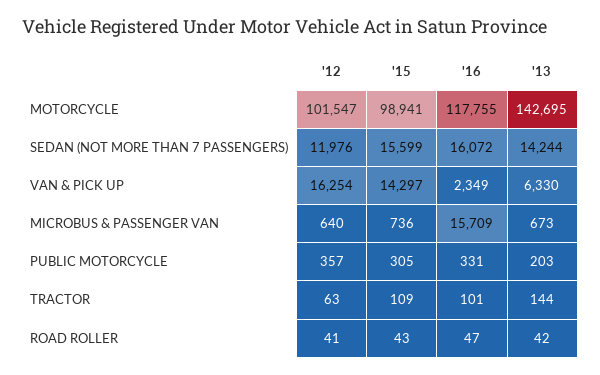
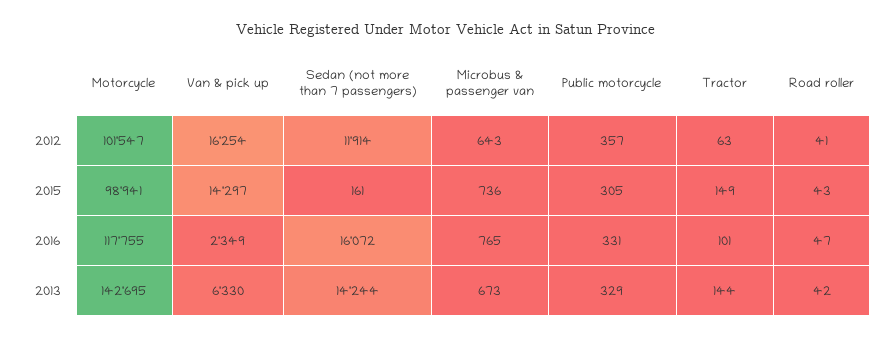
  {
    "'12": {
      "MOTORCYCLE": 101547,
-     "SEDAN (NOT MORE THAN 7 PASSENGERS)": 11976,
+     "SEDAN (NOT MORE THAN 7 PASSENGERS)": 11914,
      "VAN & PICK UP": 16254,
-     "MICROBUS & PASSENGER VAN": 640,
+     "MICROBUS & PASSENGER VAN": 643,
      "PUBLIC MOTORCYCLE": 357,
      "TRACTOR": 63,
      "ROAD ROLLER": 41
    },
    "'15": {
      "MOTORCYCLE": 98941,
-     "SEDAN (NOT MORE THAN 7 PASSENGERS)": 15599,
+     "SEDAN (NOT MORE THAN 7 PASSENGERS)": 161,
      "VAN & PICK UP": 14297,
      "MICROBUS & PASSENGER VAN": 736,
      "PUBLIC MOTORCYCLE": 305,
-     "TRACTOR": 109,
+     "TRACTOR": 149,
      "ROAD ROLLER": 43
    },
    "'16": {
      "MOTORCYCLE": 117755,
      "SEDAN (NOT MORE THAN 7 PASSENGERS)": 16072,
      "VAN & PICK UP": 2349,
-     "MICROBUS & PASSENGER VAN": 15709,
+     "MICROBUS & PASSENGER VAN": 765,
      "PUBLIC MOTORCYCLE": 331,
      "TRACTOR": 101,
      "ROAD ROLLER": 47
    },
    "'13": {
      "MOTORCYCLE": 142695,
      "SEDAN (NOT MORE THAN 7 PASSENGERS)": 14244,
      "VAN & PICK UP": 6330,
      "MICROBUS & PASSENGER VAN": 673,
-     "PUBLIC MOTORCYCLE": 203,
+     "PUBLIC MOTORCYCLE": 329,
      "TRACTOR": 144,
      "ROAD ROLLER": 42
    }
  }

